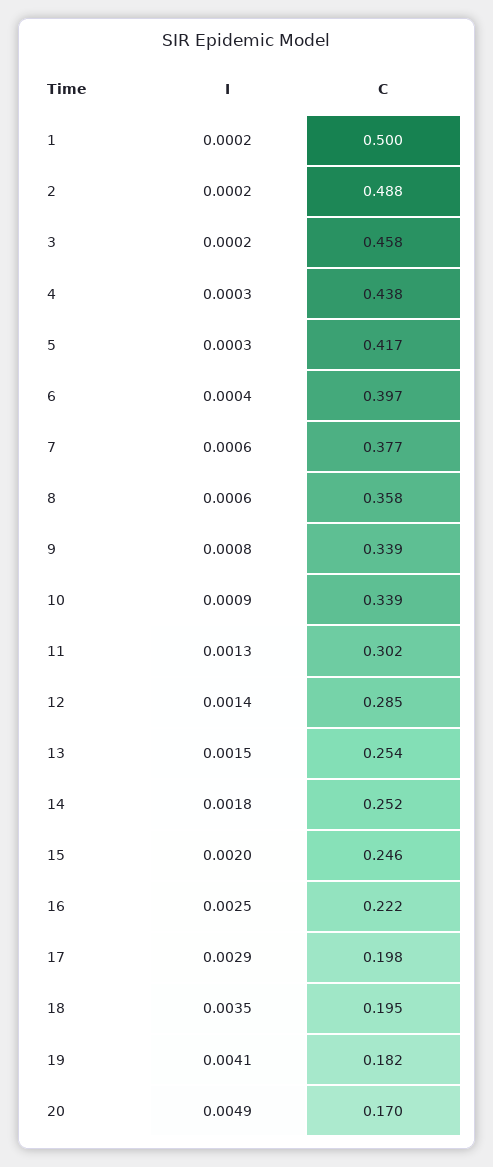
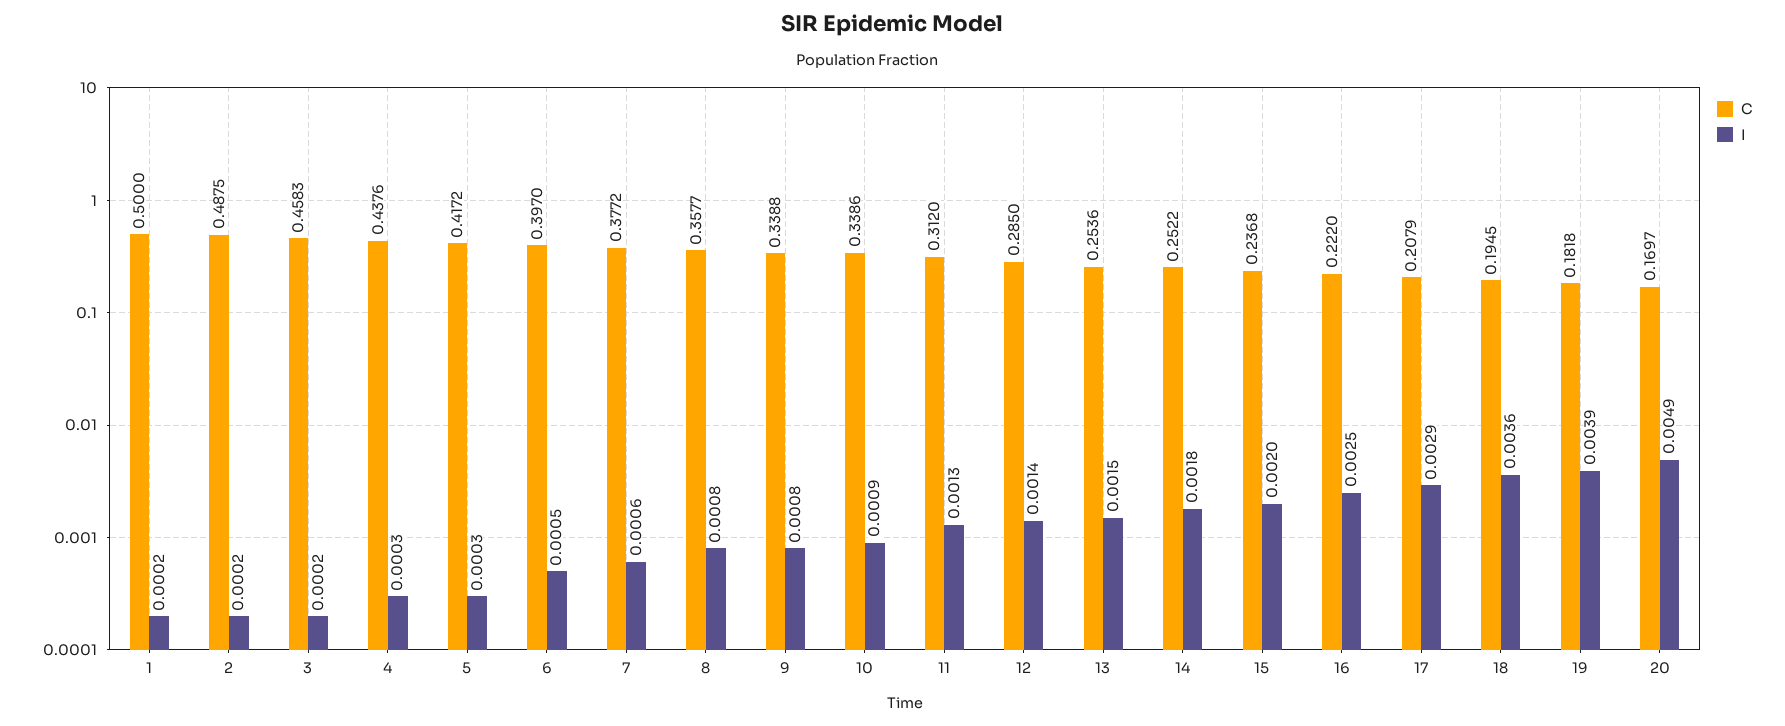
  {
    "I": {
      "1": 0.0002,
      "2": 0.0002,
      "3": 0.0002,
      "4": 0.0003,
      "5": 0.0003,
-     "6": 0.0004,
+     "6": 0.0005,
      "7": 0.0006,
-     "8": 0.0006,
+     "8": 0.0008,
      "9": 0.0008,
      "10": 0.0009,
      "11": 0.0013,
      "12": 0.0014,
      "13": 0.0015,
      "14": 0.0018,
      "15": 0.002,
      "16": 0.0025,
      "17": 0.0029,
-     "18": 0.0035,
+     "18": 0.0036,
-     "19": 0.0041,
+     "19": 0.0039,
      "20": 0.0049
    },
    "C": {
      "1": 0.5,
      "2": 0.4875,
      "3": 0.4583,
      "4": 0.4376,
      "5": 0.4172,
      "6": 0.397,
      "7": 0.3772,
      "8": 0.3577,
      "9": 0.3388,
      "10": 0.3386,
-     "11": 0.302,
+     "11": 0.312,
      "12": 0.285,
      "13": 0.2536,
      "14": 0.2522,
-     "15": 0.246,
+     "15": 0.2368,
      "16": 0.222,
-     "17": 0.198,
+     "17": 0.2079,
      "18": 0.1945,
      "19": 0.1818,
      "20": 0.1697
    }
  }

